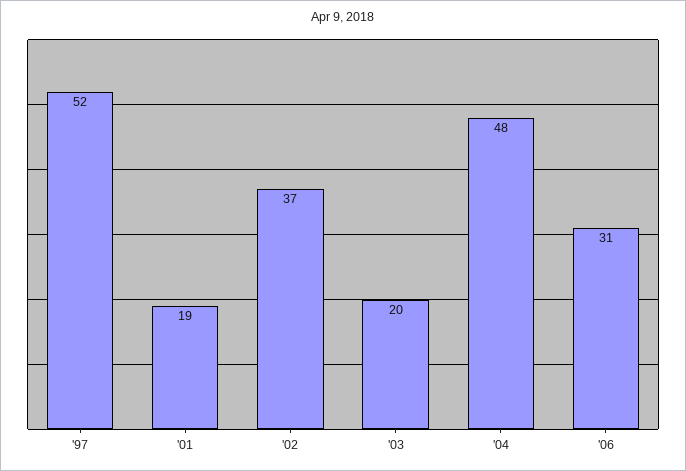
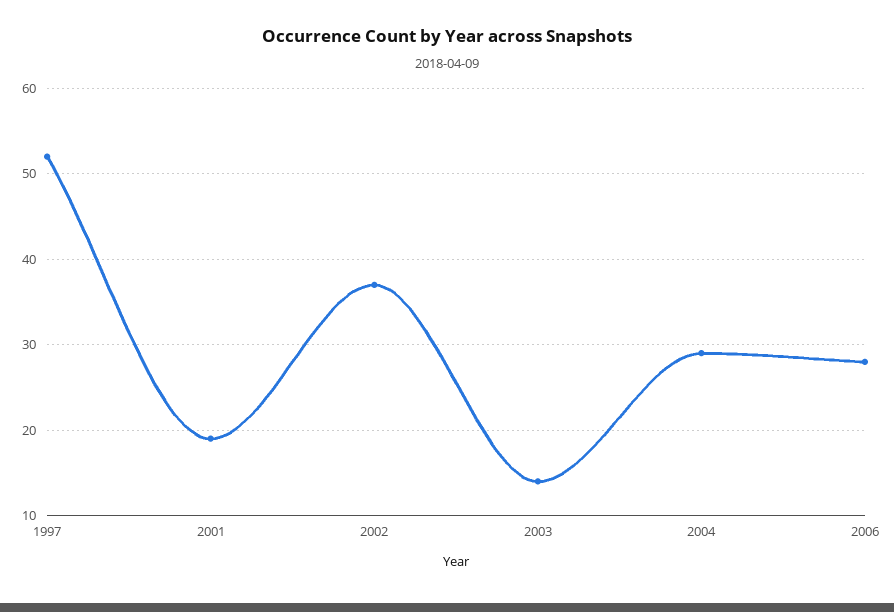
  {
    "'97": 52,
    "'01": 19,
    "'02": 37,
-   "'03": 20,
+   "'03": 14,
-   "'04": 48,
+   "'04": 29,
-   "'06": 31
+   "'06": 28
  }

